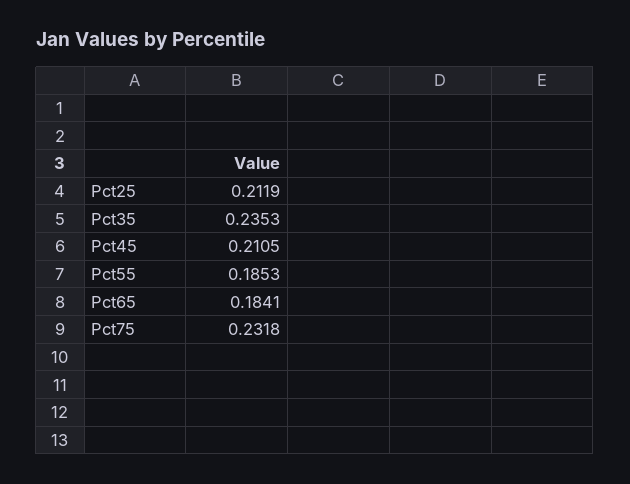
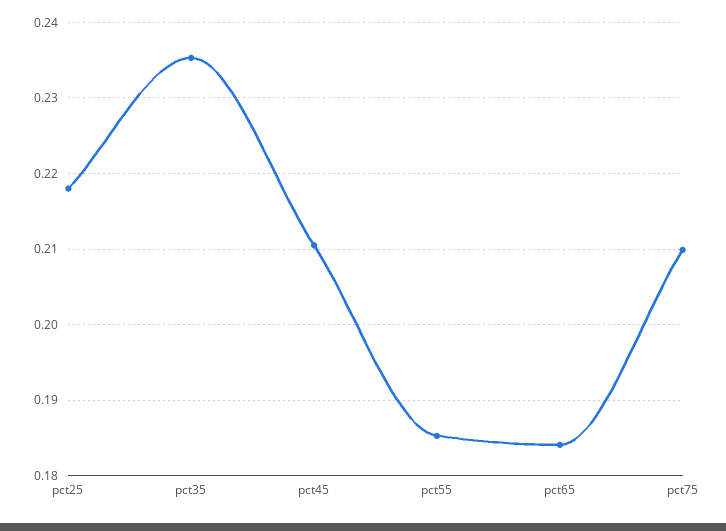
  {
-   "Pct25": 0.2119,
+   "Pct25": 0.218,
    "Pct35": 0.2353,
    "Pct45": 0.2105,
    "Pct55": 0.1853,
    "Pct65": 0.1841,
-   "Pct75": 0.2318
+   "Pct75": 0.21
  }

